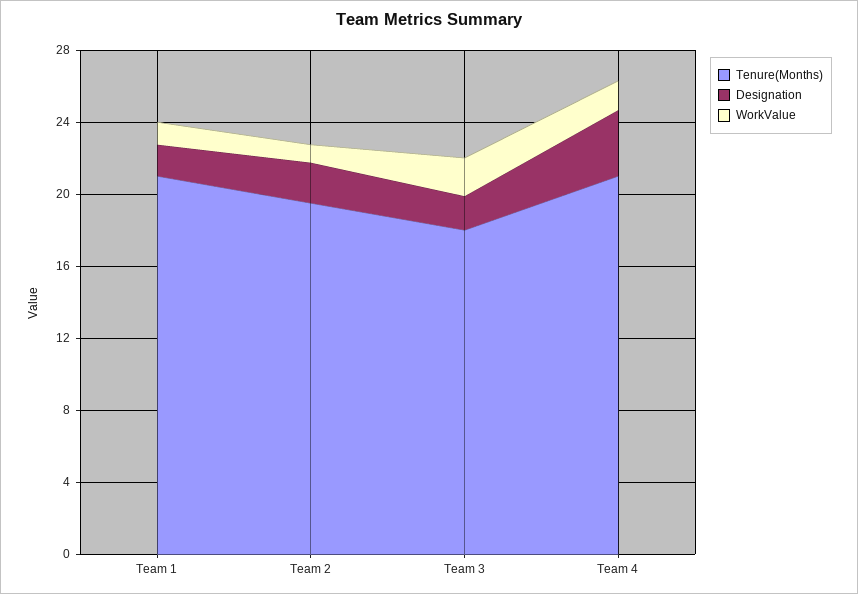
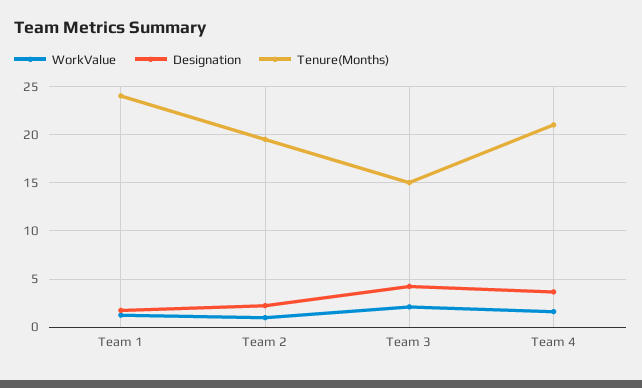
  {
    "Tenure(Months)": {
-     "Team 1": 21,
+     "Team 1": 24,
      "Team 2": 20,
-     "Team 3": 18,
+     "Team 3": 15,
      "Team 4": 21
    },
    "Designation": {
      "Team 1": 2,
      "Team 2": 2,
-     "Team 3": 2,
+     "Team 3": 4,
      "Team 4": 4
    },
    "WorkValue": {
      "Team 1": 1,
      "Team 2": 1,
      "Team 3": 2,
      "Team 4": 2
    }
  }

